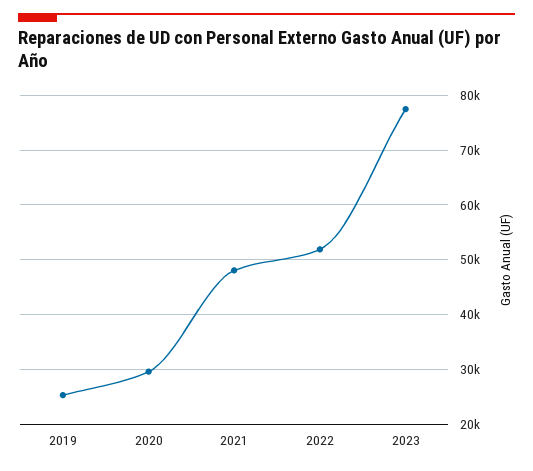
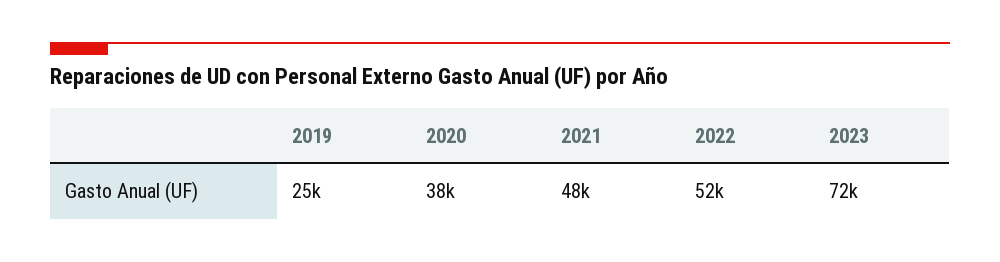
  {
    "2019": 25000,
-   "2020": 30000,
+   "2020": 38000,
    "2021": 48000,
    "2022": 52000,
-   "2023": 78000
+   "2023": 72000
  }

